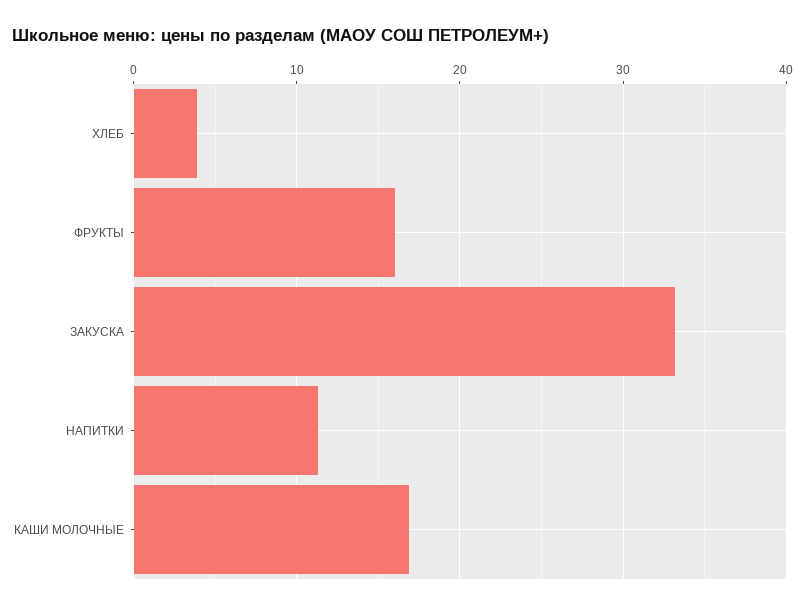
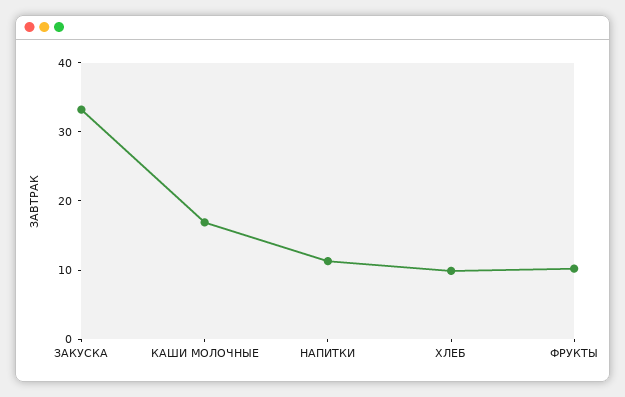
  {
-   "ХЛЕБ": 4,
+   "ХЛЕБ": 10,
-   "ФРУКТЫ": 16,
+   "ФРУКТЫ": 10,
    "ЗАКУСКА": 33,
    "НАПИТКИ": 11,
    "КАШИ МОЛОЧНЫЕ": 17
  }

